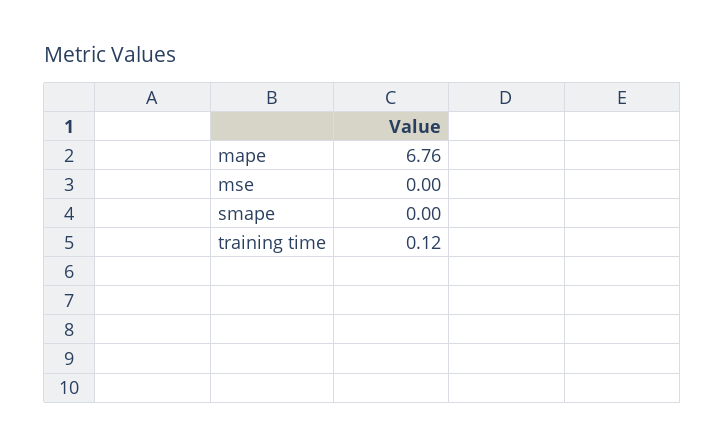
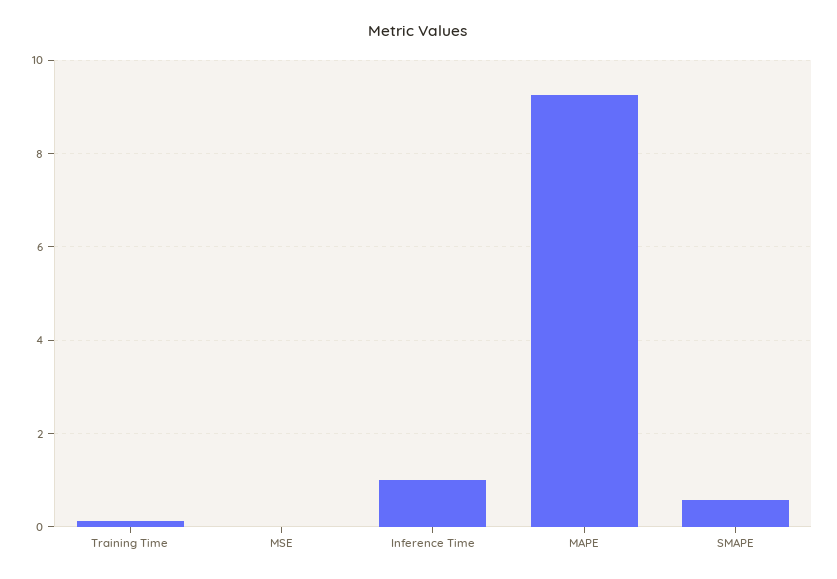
  {
-   "mape": 6.76,
+   "mape": 9.2,
    "mse": 0,
-   "smape": 0,
+   "smape": 0.6,
-   "training time": 0.12
+   "training time": 0.12,
+   "Inference Time": 1
  }

